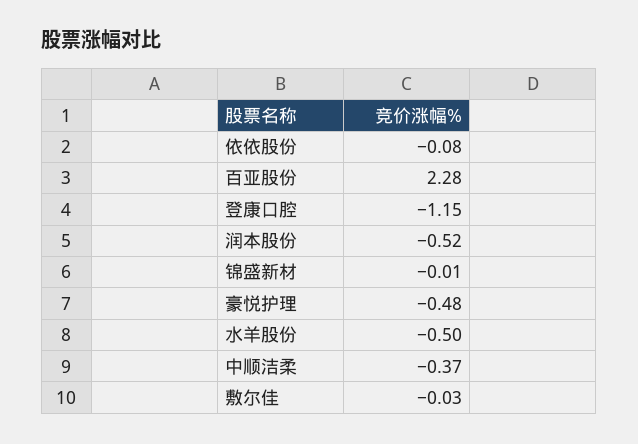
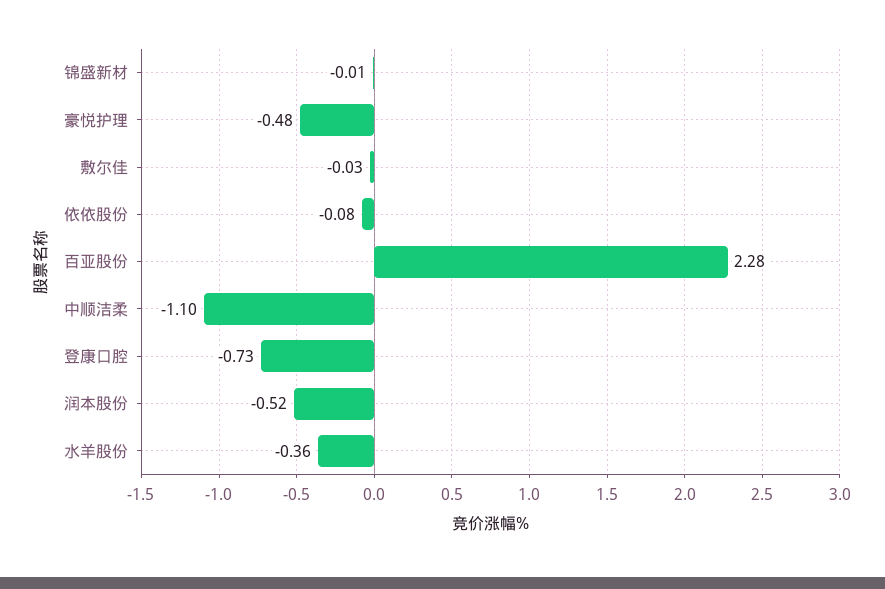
  {
    "依依股份": -0.08,
    "百亚股份": 2.28,
-   "登康口腔": -1.15,
+   "登康口腔": -0.73,
    "润本股份": -0.52,
    "锦盛新材": -0.01,
    "豪悦护理": -0.48,
-   "水羊股份": -0.5,
+   "水羊股份": -0.36,
-   "中顺洁柔": -0.37,
+   "中顺洁柔": -1.1,
    "敷尔佳": -0.03
  }

